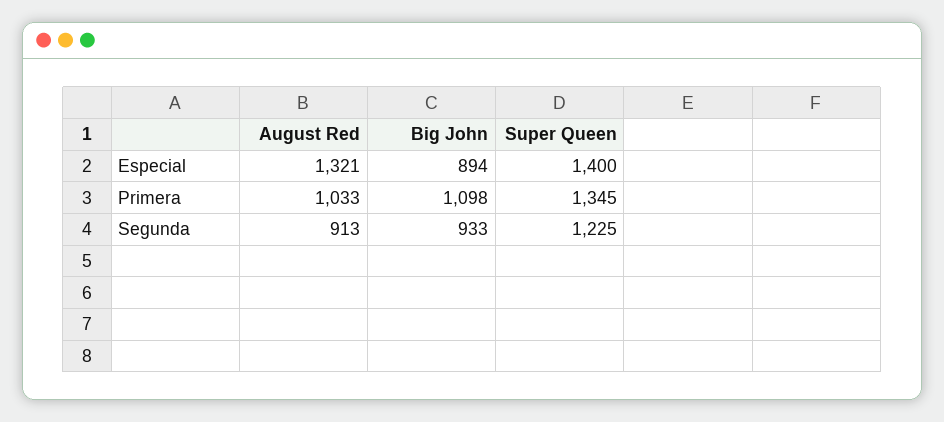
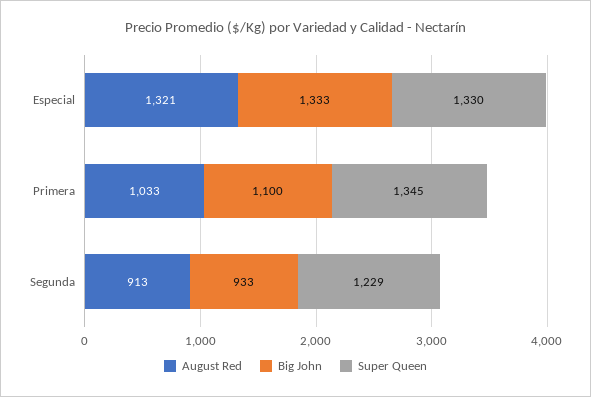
  {
    "August Red": {
      "Especial": 1321,
      "Primera": 1033,
      "Segunda": 913
    },
    "Big John": {
-     "Especial": 894,
+     "Especial": 1333,
-     "Primera": 1098,
+     "Primera": 1100,
      "Segunda": 933
    },
    "Super Queen": {
-     "Especial": 1400,
+     "Especial": 1330,
      "Primera": 1345,
-     "Segunda": 1225
+     "Segunda": 1229
    }
  }

